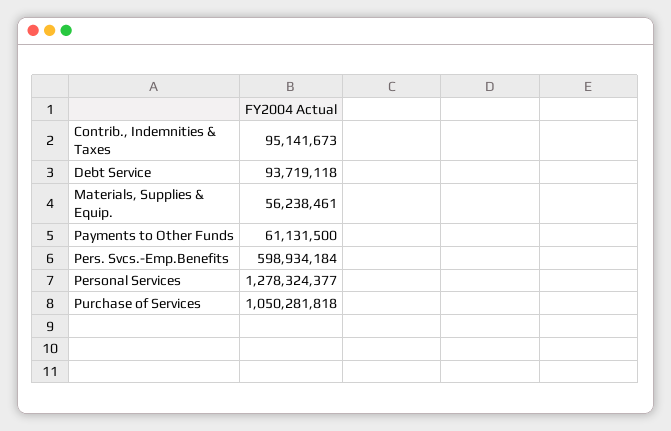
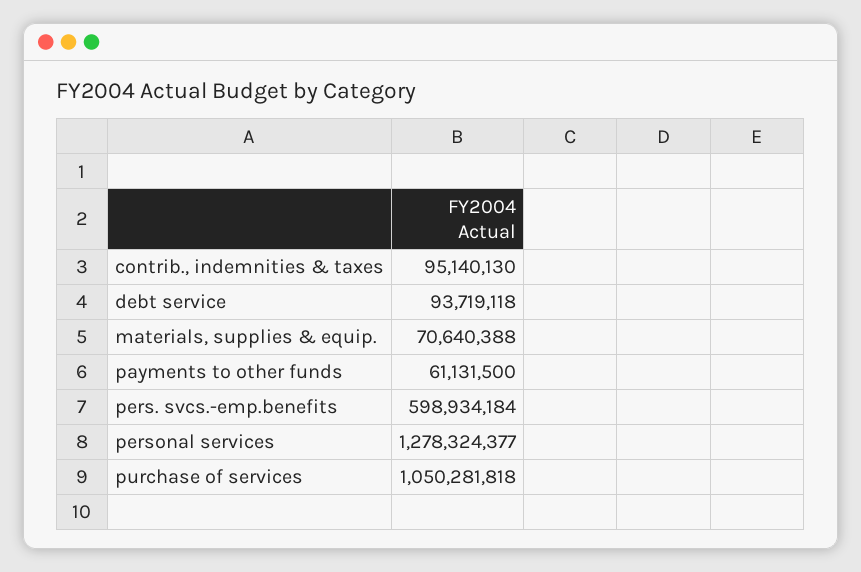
  {
-   "Contrib., Indemnities & Taxes": 95141673,
+   "Contrib., Indemnities & Taxes": 95140130,
    "Debt Service": 93719118,
-   "Materials, Supplies & Equip.": 56238461,
+   "Materials, Supplies & Equip.": 70640388,
    "Payments to Other Funds": 61131500,
    "Pers. Svcs.-Emp.Benefits": 598934184,
    "Personal Services": 1278324377,
    "Purchase of Services": 1050281818
  }

